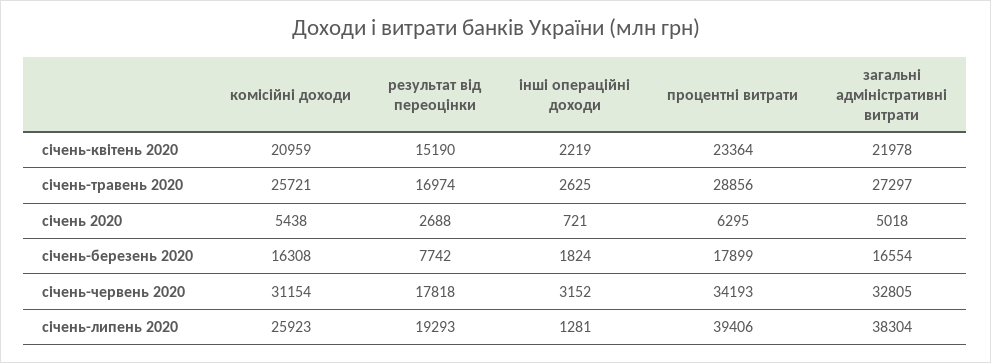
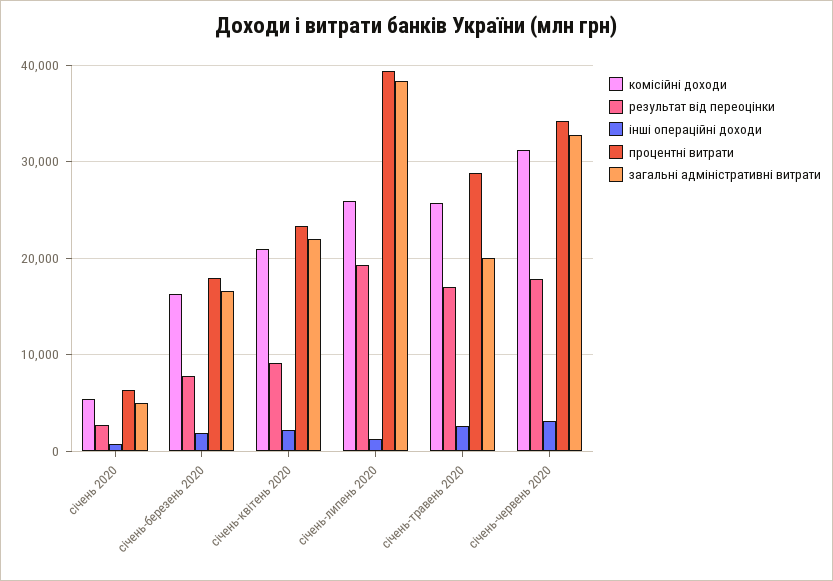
  {
    "комісійні доходи": {
      "січень-квітень 2020": 20959,
      "січень-травень 2020": 25721,
      "січень 2020": 5438,
      "січень-березень 2020": 16308,
      "січень-червень 2020": 31154,
      "січень-липень 2020": 25923
    },
    "результат від переоцінки": {
-     "січень-квітень 2020": 15190,
+     "січень-квітень 2020": 9000,
      "січень-травень 2020": 16974,
      "січень 2020": 2688,
      "січень-березень 2020": 7742,
      "січень-червень 2020": 17818,
      "січень-липень 2020": 19293
    },
    "інші операційні доходи": {
      "січень-квітень 2020": 2219,
      "січень-травень 2020": 2625,
      "січень 2020": 721,
      "січень-березень 2020": 1824,
      "січень-червень 2020": 3152,
      "січень-липень 2020": 1281
    },
    "процентні витрати": {
      "січень-квітень 2020": 23364,
      "січень-травень 2020": 28856,
      "січень 2020": 6295,
      "січень-березень 2020": 17899,
      "січень-червень 2020": 34193,
      "січень-липень 2020": 39406
    },
    "загальні адміністративні витрати": {
      "січень-квітень 2020": 21978,
-     "січень-травень 2020": 27297,
+     "січень-травень 2020": 20000,
      "січень 2020": 5018,
      "січень-березень 2020": 16554,
      "січень-червень 2020": 32805,
      "січень-липень 2020": 38304
    }
  }

